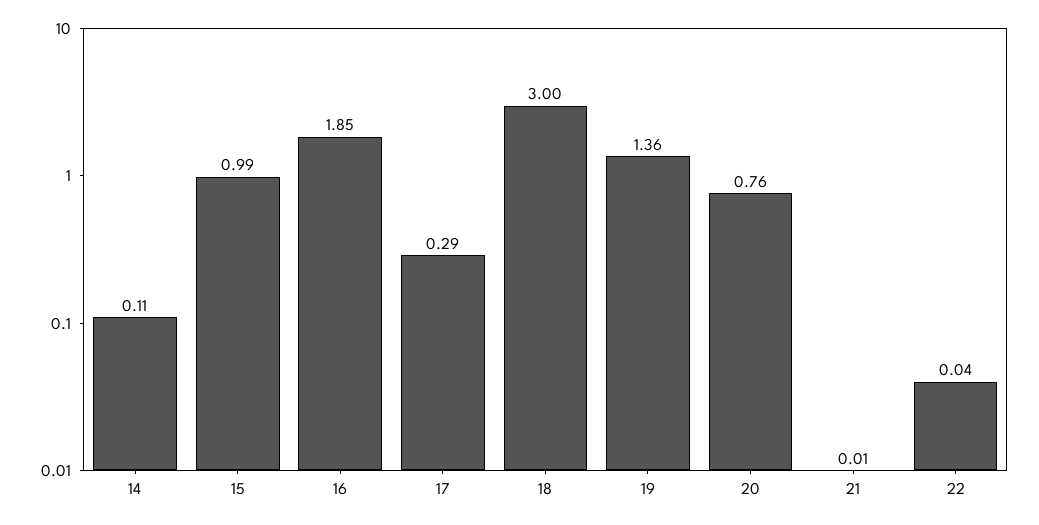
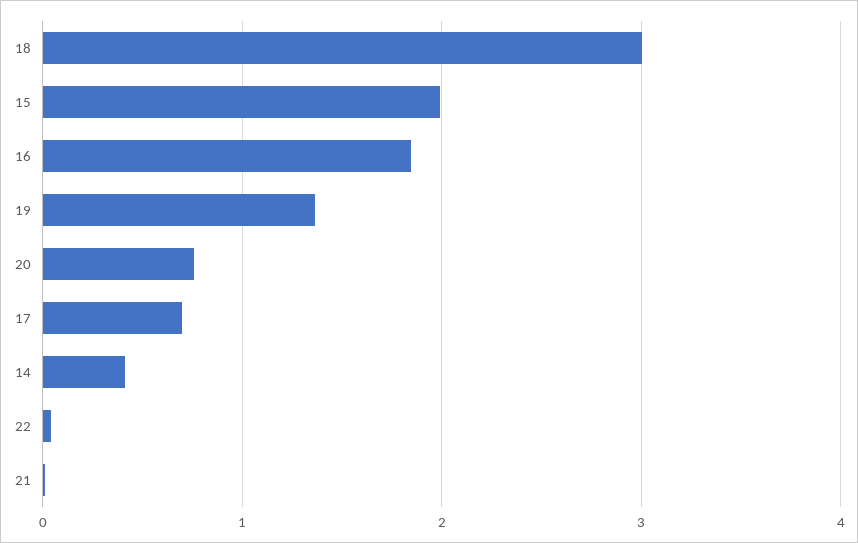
  {
-   "14": 0.11,
+   "14": 0.4,
-   "15": 0.99,
+   "15": 2,
    "16": 1.85,
-   "17": 0.29,
+   "17": 0.7,
    "18": 3,
    "19": 1.36,
    "20": 0.76,
    "21": 0.01,
    "22": 0.04
  }

